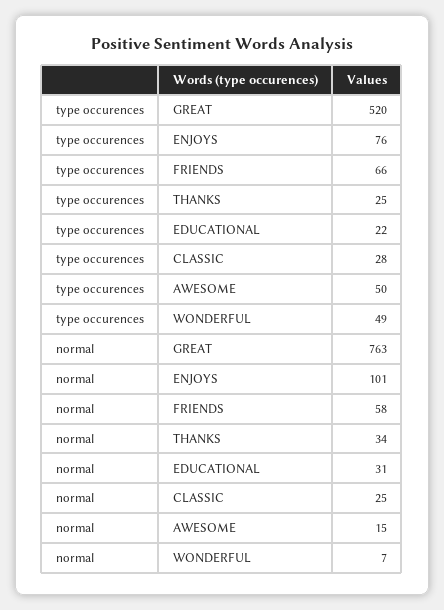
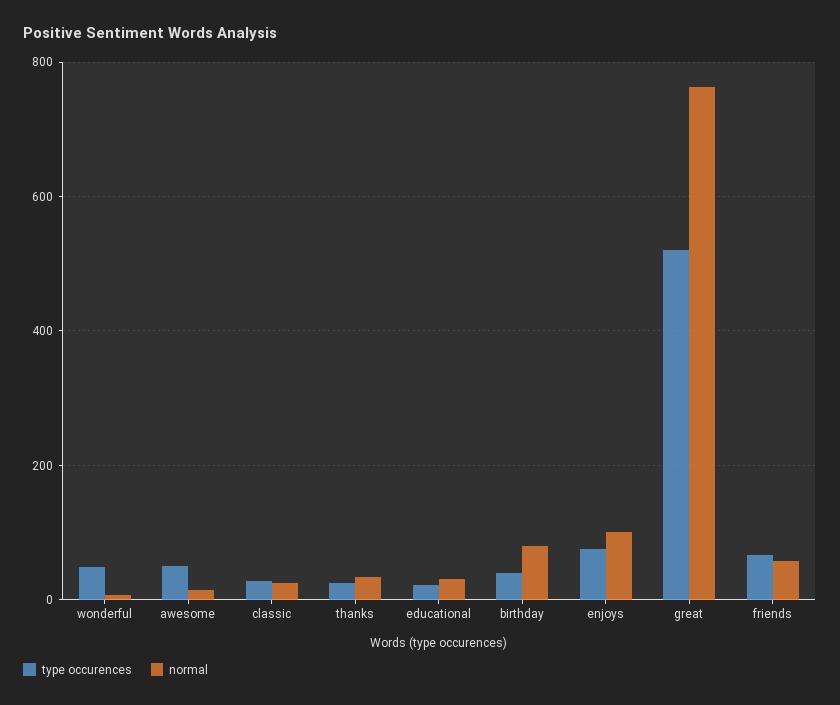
  {
    "type occurences": {
      "GREAT": 520,
      "ENJOYS": 76,
      "FRIENDS": 66,
      "THANKS": 25,
      "EDUCATIONAL": 22,
      "CLASSIC": 28,
      "AWESOME": 50,
-     "WONDERFUL": 49
+     "WONDERFUL": 49,
+     "birthday": 40
    },
    "normal": {
      "GREAT": 763,
      "ENJOYS": 101,
      "FRIENDS": 58,
      "THANKS": 34,
      "EDUCATIONAL": 31,
      "CLASSIC": 25,
      "AWESOME": 15,
-     "WONDERFUL": 7
+     "WONDERFUL": 7,
+     "birthday": 80
    }
  }

